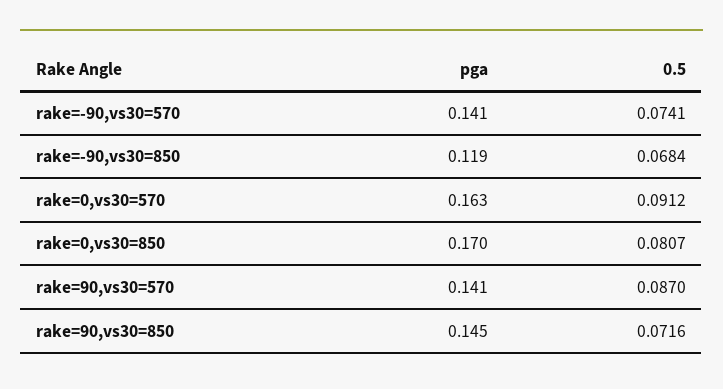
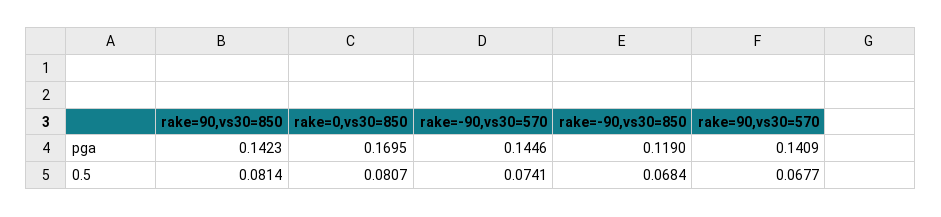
  {
    "pga": {
-     "rake=-90,vs30=570": 0.141,
+     "rake=-90,vs30=570": 0.1446,
      "rake=-90,vs30=850": 0.119,
-     "rake=0,vs30=570": 0.163,
      "rake=0,vs30=850": 0.1695,
      "rake=90,vs30=570": 0.1409,
-     "rake=90,vs30=850": 0.145
+     "rake=90,vs30=850": 0.1423
    },
    "0.5": {
      "rake=-90,vs30=570": 0.0741,
      "rake=-90,vs30=850": 0.0684,
-     "rake=0,vs30=570": 0.0912,
      "rake=0,vs30=850": 0.0807,
-     "rake=90,vs30=570": 0.087,
+     "rake=90,vs30=570": 0.0677,
-     "rake=90,vs30=850": 0.0716
+     "rake=90,vs30=850": 0.0814
    }
  }

